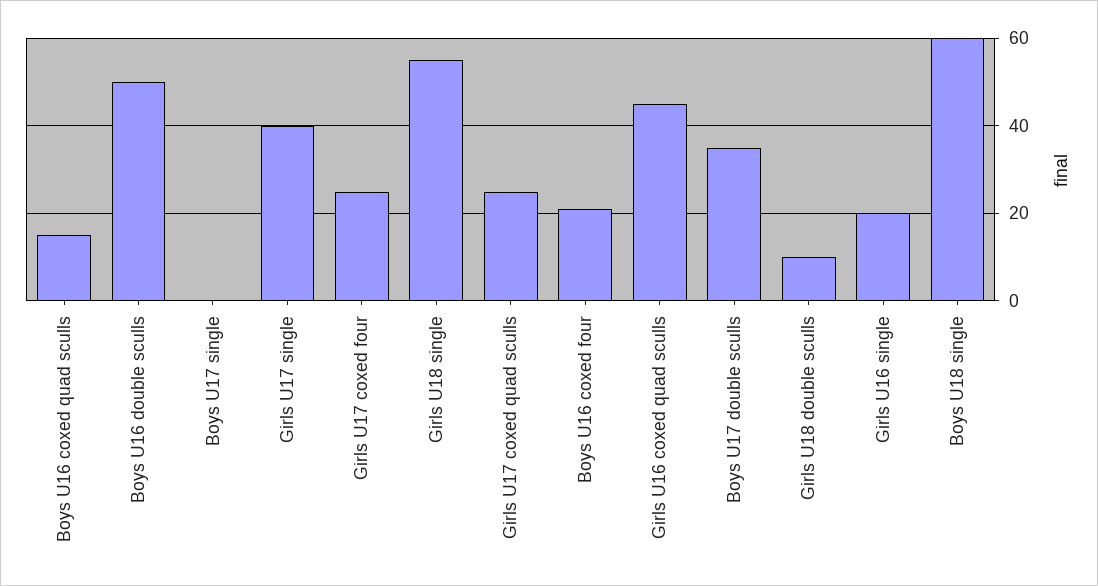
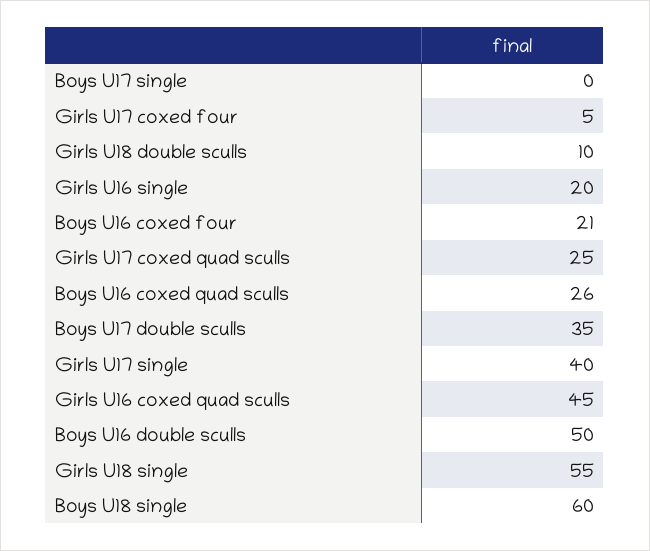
  {
-   "Boys U16 coxed quad sculls": 15,
+   "Boys U16 coxed quad sculls": 26,
    "Boys U16 double sculls": 50,
    "Boys U17 single": 0,
    "Girls U17 single": 40,
-   "Girls U17 coxed four": 25,
+   "Girls U17 coxed four": 5,
    "Girls U18 single": 55,
    "Girls U17 coxed quad sculls": 25,
    "Boys U16 coxed four": 21,
    "Girls U16 coxed quad sculls": 45,
    "Boys U17 double sculls": 35,
    "Girls U18 double sculls": 10,
    "Girls U16 single": 20,
    "Boys U18 single": 60
  }

